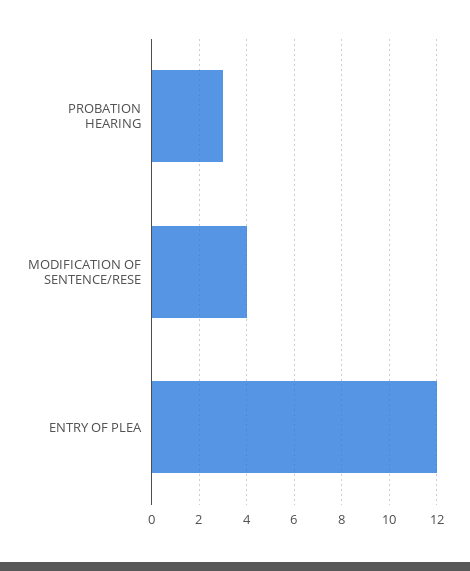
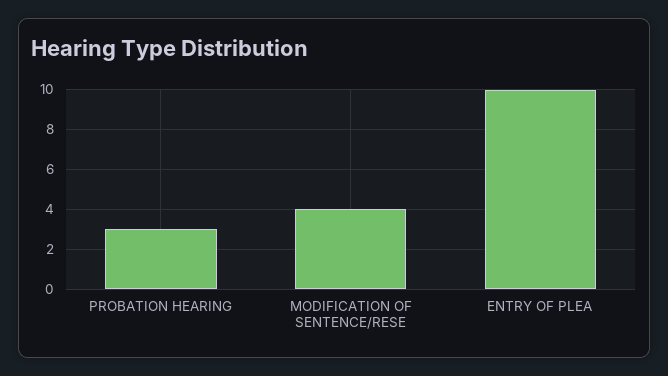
  {
    "PROBATION HEARING": 3,
    "MODIFICATION OF SENTENCE/RESE": 4,
-   "ENTRY OF PLEA": 12
+   "ENTRY OF PLEA": 10
  }

